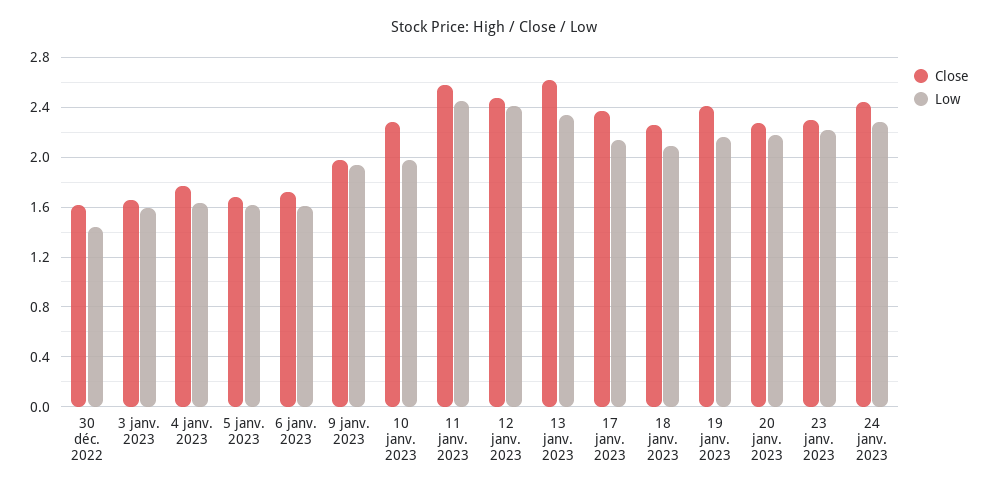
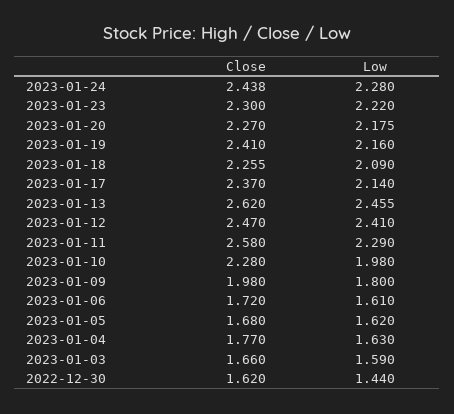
  {
    "Close": {
      "30 déc. 2022": 1.62,
      "3 janv. 2023": 1.66,
      "4 janv. 2023": 1.77,
      "5 janv. 2023": 1.68,
      "6 janv. 2023": 1.72,
      "9 janv. 2023": 1.98,
      "10 janv. 2023": 2.28,
      "11 janv. 2023": 2.58,
      "12 janv. 2023": 2.47,
      "13 janv. 2023": 2.62,
      "17 janv. 2023": 2.37,
      "18 janv. 2023": 2.255,
      "19 janv. 2023": 2.41,
      "20 janv. 2023": 2.27,
      "23 janv. 2023": 2.3,
      "24 janv. 2023": 2.438
    },
    "Low": {
      "30 déc. 2022": 1.44,
      "3 janv. 2023": 1.59,
      "4 janv. 2023": 1.63,
      "5 janv. 2023": 1.62,
      "6 janv. 2023": 1.61,
-     "9 janv. 2023": 1.95,
+     "9 janv. 2023": 1.8,
      "10 janv. 2023": 1.98,
-     "11 janv. 2023": 2.45,
+     "11 janv. 2023": 2.29,
      "12 janv. 2023": 2.41,
-     "13 janv. 2023": 2.35,
+     "13 janv. 2023": 2.455,
      "17 janv. 2023": 2.14,
      "18 janv. 2023": 2.09,
      "19 janv. 2023": 2.16,
      "20 janv. 2023": 2.175,
      "23 janv. 2023": 2.22,
      "24 janv. 2023": 2.28
    }
  }

